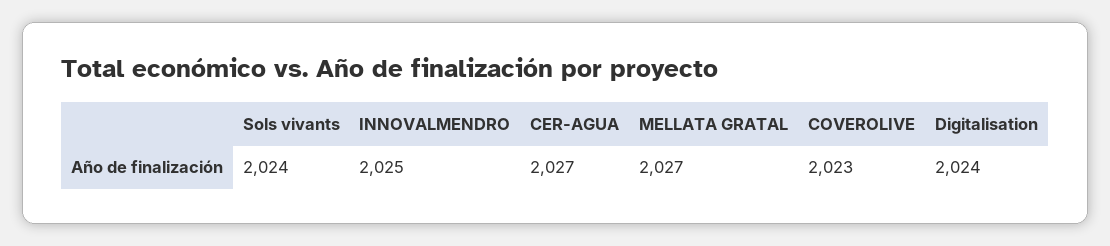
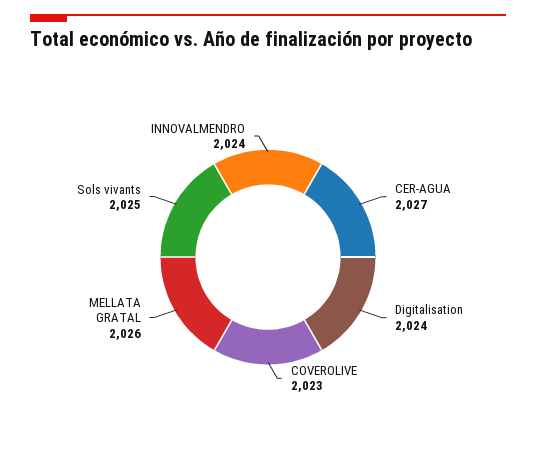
  {
-   "Sols vivants": 2024,
+   "Sols vivants": 2025,
-   "INNOVALMENDRO": 2025,
+   "INNOVALMENDRO": 2024,
    "CER-AGUA": 2027,
-   "MELLATA GRATAL": 2027,
+   "MELLATA GRATAL": 2026,
    "COVEROLIVE": 2023,
    "Digitalisation": 2024
  }

